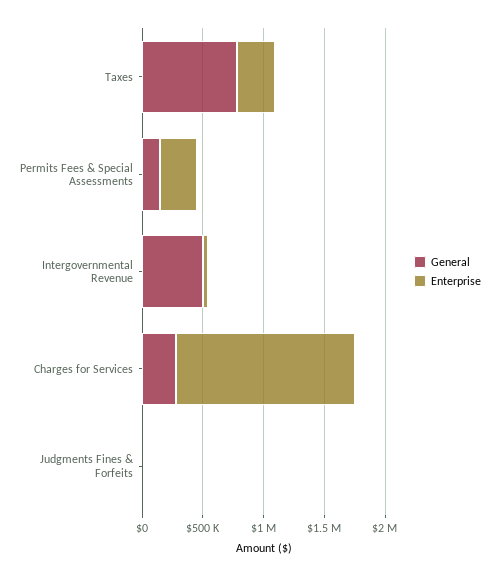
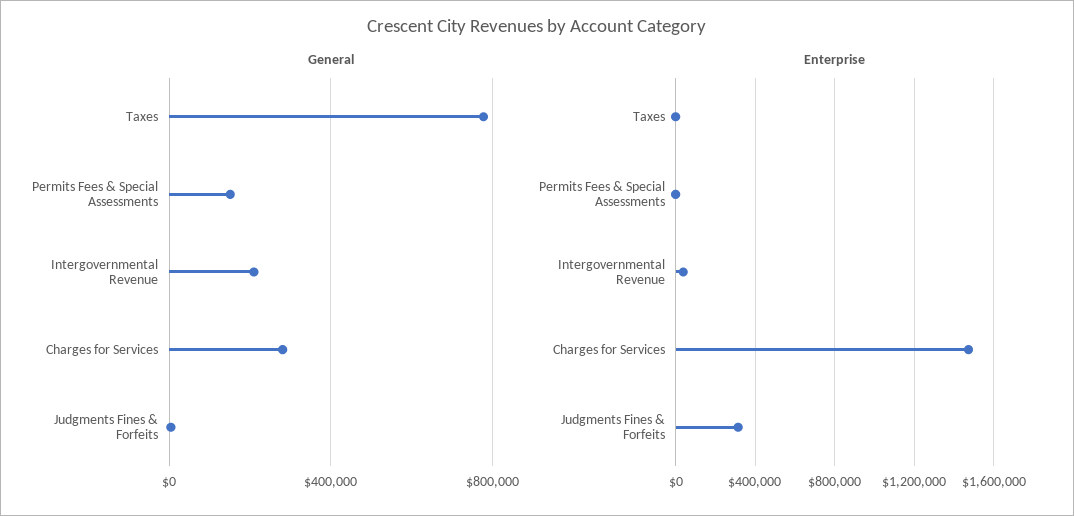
  {
    "General": {
      "Taxes": 800000,
      "Permits Fees & Special Assessments": 150000,
-     "Intergovernmental Revenue": 500000,
+     "Intergovernmental Revenue": 200000,
      "Charges for Services": 300000,
      "Judgments Fines & Forfeits": 0
    },
    "Enterprise": {
-     "Taxes": 300000,
+     "Taxes": 0,
-     "Permits Fees & Special Assessments": 300000,
+     "Permits Fees & Special Assessments": 0,
      "Intergovernmental Revenue": 50000,
      "Charges for Services": 1450000,
-     "Judgments Fines & Forfeits": 0
+     "Judgments Fines & Forfeits": 300000
    }
  }

